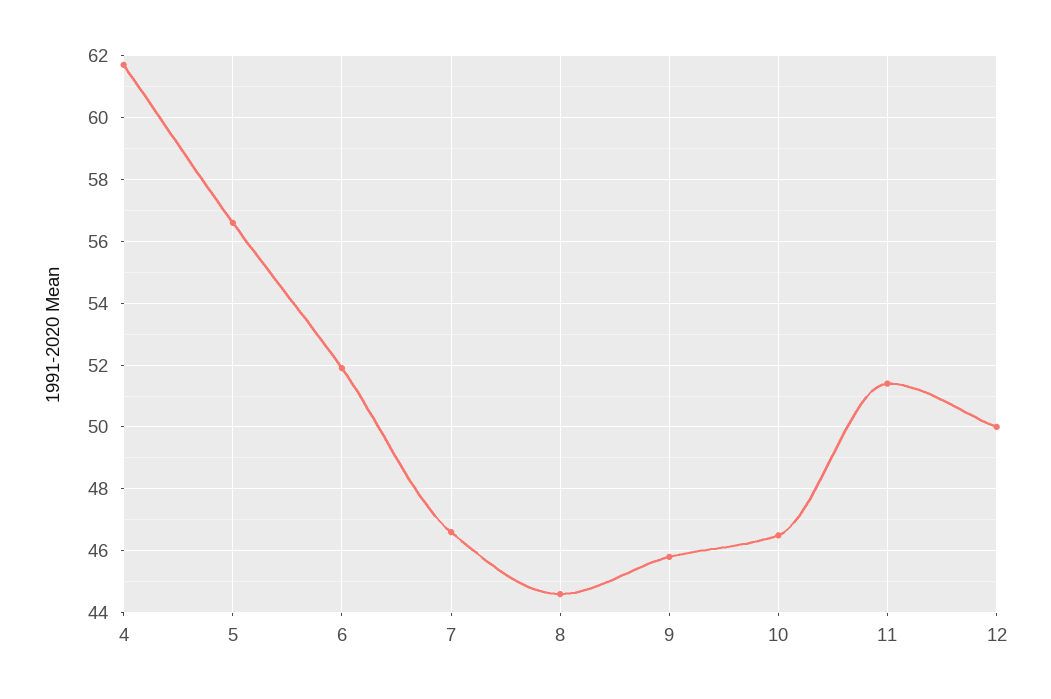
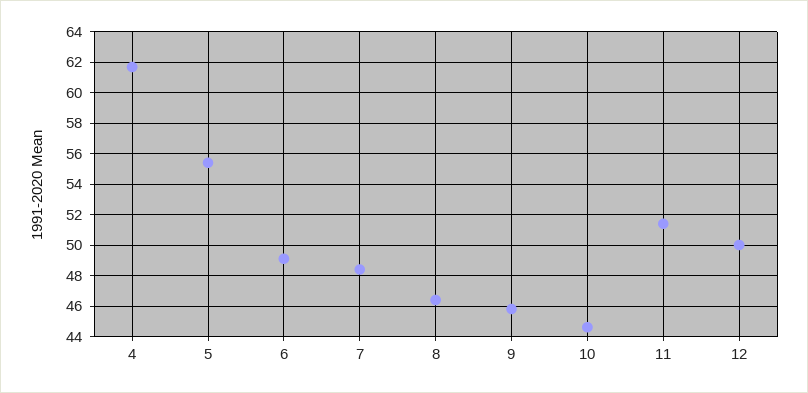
  {
    "4": 61.5,
-   "5": 56.5,
+   "5": 55.5,
-   "6": 52,
+   "6": 49,
-   "7": 46.5,
+   "7": 48.5,
-   "8": 44.5,
+   "8": 46.5,
    "9": 46,
-   "10": 46.5,
+   "10": 44.5,
    "11": 51.5,
    "12": 50
  }

